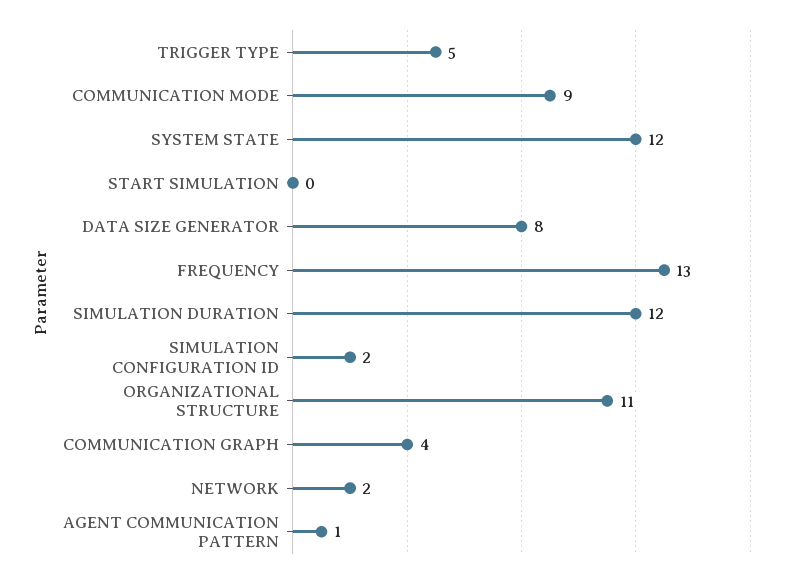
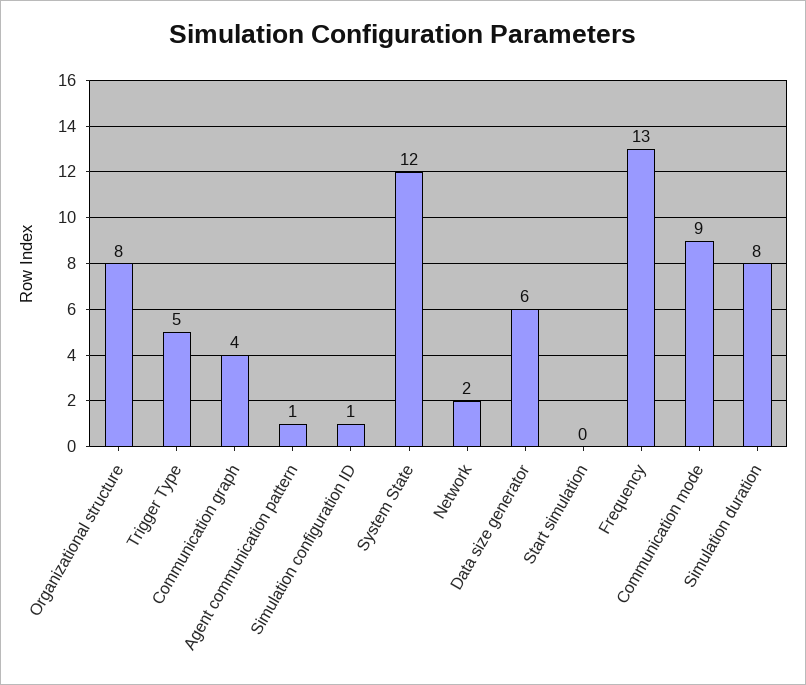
  {
    "TRIGGER TYPE": 5,
    "COMMUNICATION MODE": 9,
    "SYSTEM STATE": 12,
    "START SIMULATION": 0,
-   "DATA SIZE GENERATOR": 8,
+   "DATA SIZE GENERATOR": 6,
    "FREQUENCY": 13,
-   "SIMULATION DURATION": 12,
+   "SIMULATION DURATION": 8,
-   "SIMULATION CONFIGURATION ID": 2,
+   "SIMULATION CONFIGURATION ID": 1,
-   "ORGANIZATIONAL STRUCTURE": 11,
+   "ORGANIZATIONAL STRUCTURE": 8,
    "COMMUNICATION GRAPH": 4,
    "NETWORK": 2,
    "AGENT COMMUNICATION PATTERN": 1
  }

